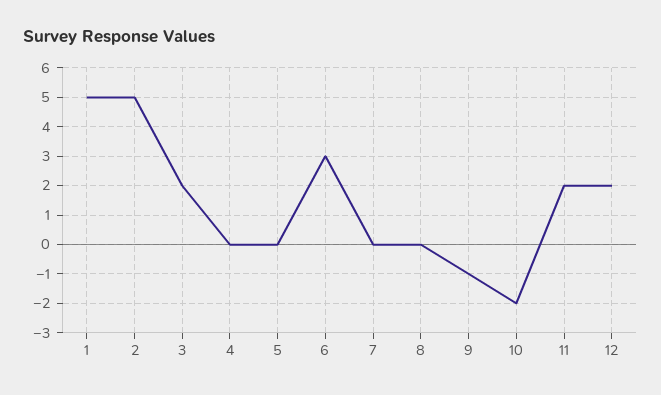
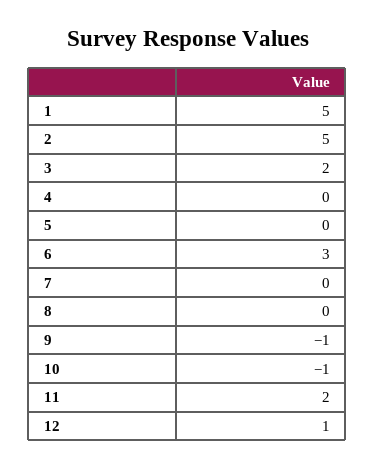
  {
    "1": 5,
    "2": 5,
    "3": 2,
    "4": 0,
    "5": 0,
    "6": 3,
    "7": 0,
    "8": 0,
    "9": -1,
-   "10": -2,
+   "10": -1,
    "11": 2,
-   "12": 2
+   "12": 1
  }

